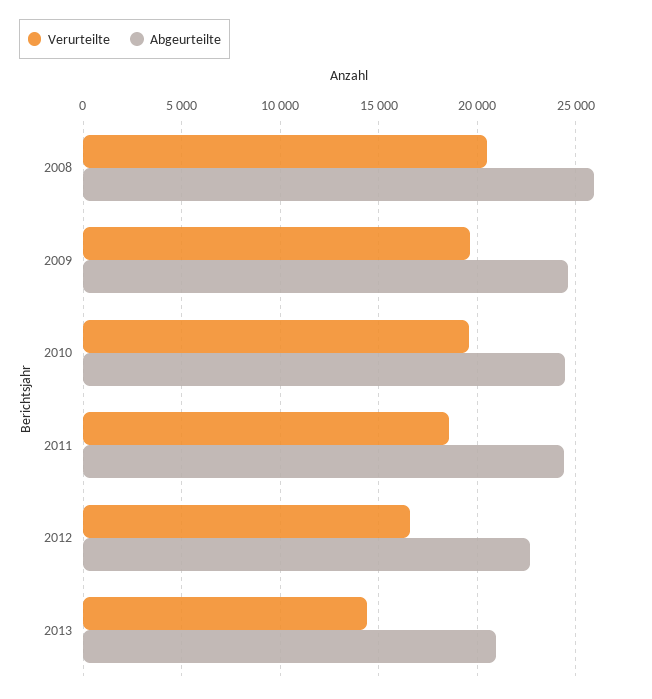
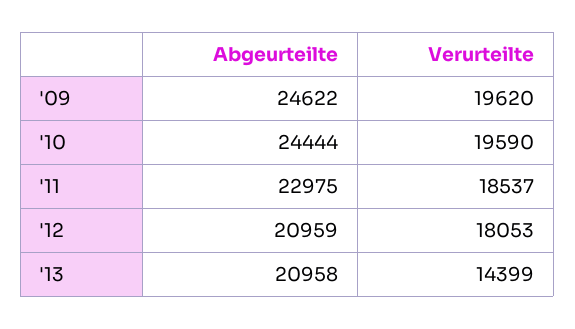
  {
    "Verurteilte": {
-     "2008": 20500,
      "2009": 19620,
      "2010": 19590,
      "2011": 18537,
-     "2012": 16500,
+     "2012": 18053,
      "2013": 14399
    },
    "Abgeurteilte": {
-     "2008": 26000,
      "2009": 24622,
      "2010": 24444,
-     "2011": 24500,
+     "2011": 22975,
-     "2012": 22500,
+     "2012": 20959,
      "2013": 20958
    }
  }

